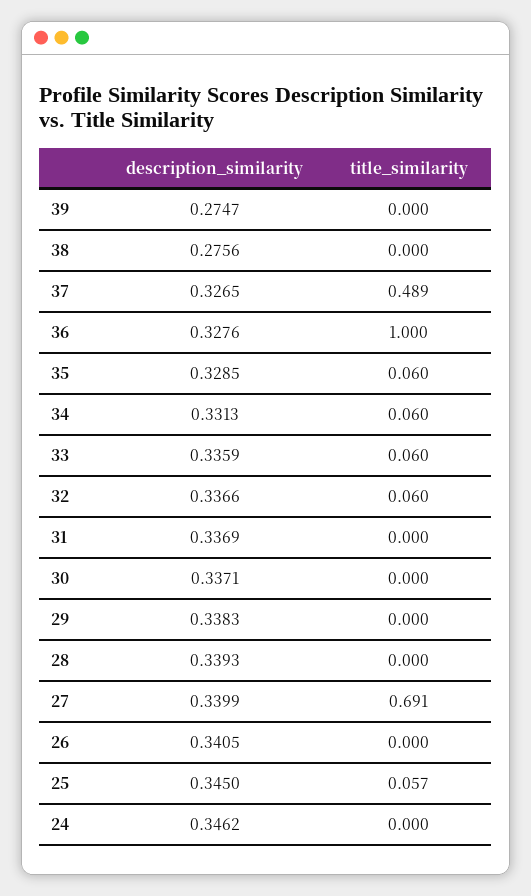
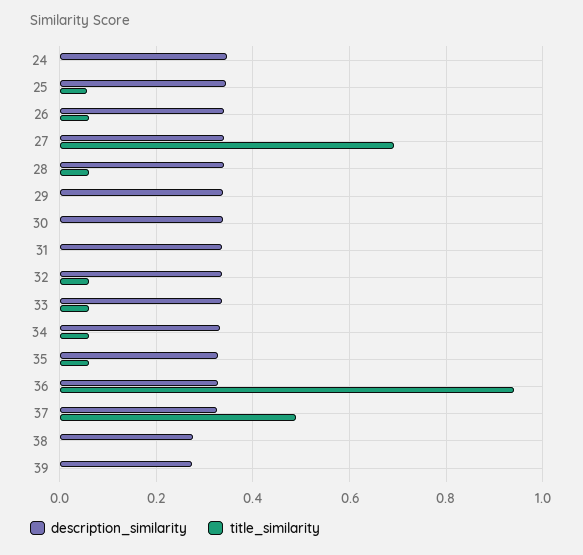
  {
    "description_similarity": {
      "39": 0.2747,
      "38": 0.2756,
      "37": 0.3265,
      "36": 0.3276,
      "35": 0.3285,
      "34": 0.3313,
      "33": 0.3359,
      "32": 0.3366,
      "31": 0.3369,
      "30": 0.3371,
      "29": 0.3383,
      "28": 0.3393,
      "27": 0.3399,
      "26": 0.3405,
      "25": 0.345,
      "24": 0.3462
    },
    "title_similarity": {
      "39": 0,
      "38": 0,
      "37": 0.489,
-     "36": 1,
+     "36": 0.94,
      "35": 0.06,
      "34": 0.06,
      "33": 0.06,
      "32": 0.06,
      "31": 0,
      "30": 0,
      "29": 0,
-     "28": 0,
+     "28": 0.06,
      "27": 0.691,
-     "26": 0,
+     "26": 0.06,
      "25": 0.057,
      "24": 0
    }
  }

